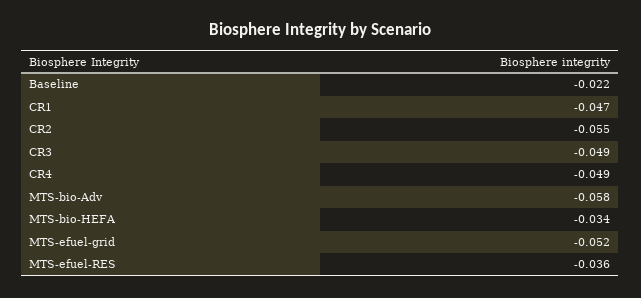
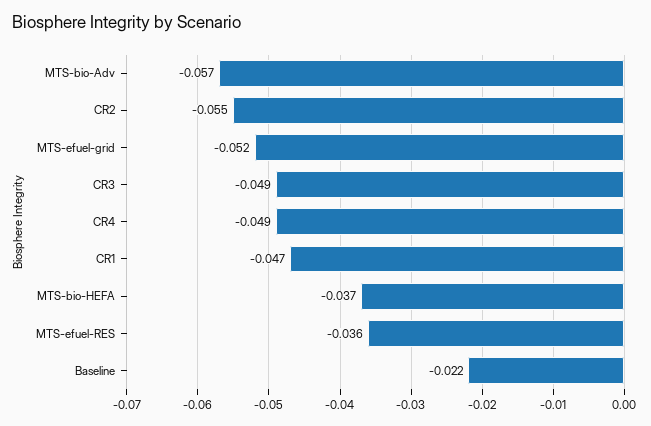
  {
    "Baseline": -0.022,
    "CR1": -0.047,
    "CR2": -0.055,
    "CR3": -0.049,
    "CR4": -0.049,
-   "MTS-bio-Adv": -0.058,
+   "MTS-bio-Adv": -0.057,
-   "MTS-bio-HEFA": -0.034,
+   "MTS-bio-HEFA": -0.037,
    "MTS-efuel-grid": -0.052,
    "MTS-efuel-RES": -0.036
  }

